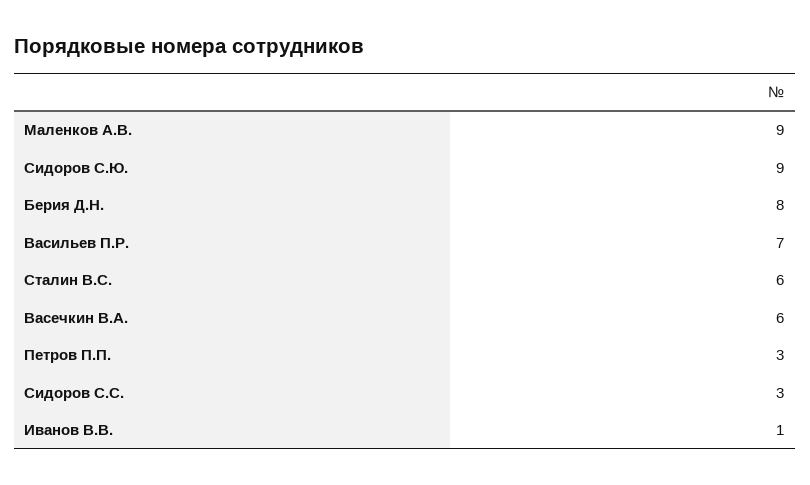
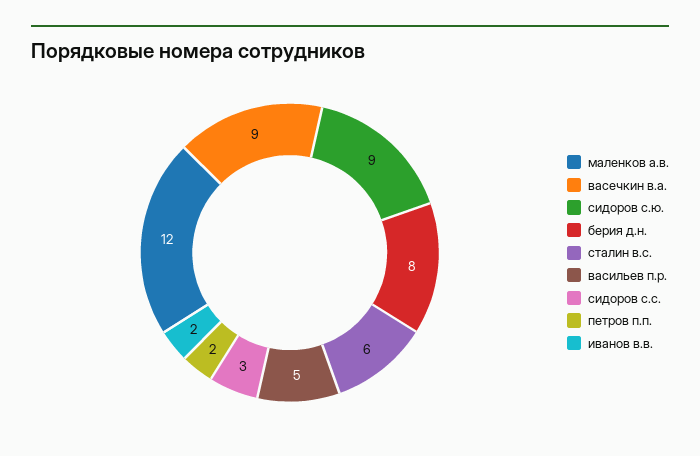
  {
-   "Маленков А.В.": 9,
+   "Маленков А.В.": 12,
    "Сидоров С.Ю.": 9,
    "Берия Д.Н.": 8,
-   "Васильев П.Р.": 7,
+   "Васильев П.Р.": 5,
    "Сталин В.С.": 6,
-   "Васечкин В.А.": 6,
+   "Васечкин В.А.": 9,
-   "Петров П.П.": 3,
+   "Петров П.П.": 2,
    "Сидоров С.С.": 3,
-   "Иванов В.В.": 1
+   "Иванов В.В.": 2
  }

